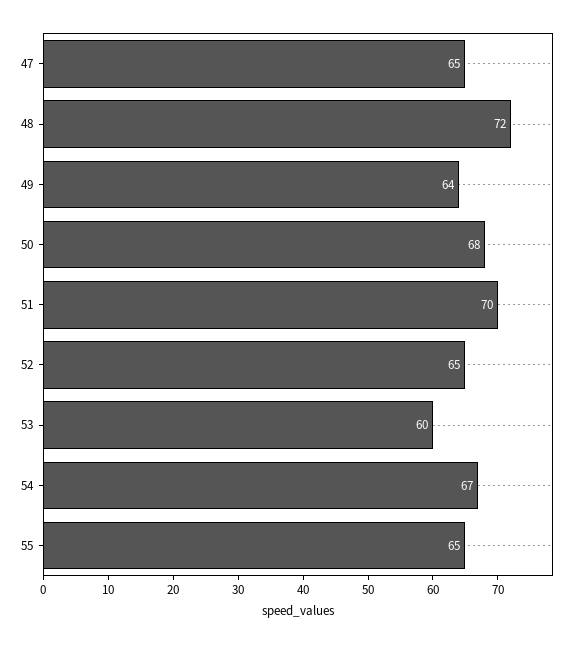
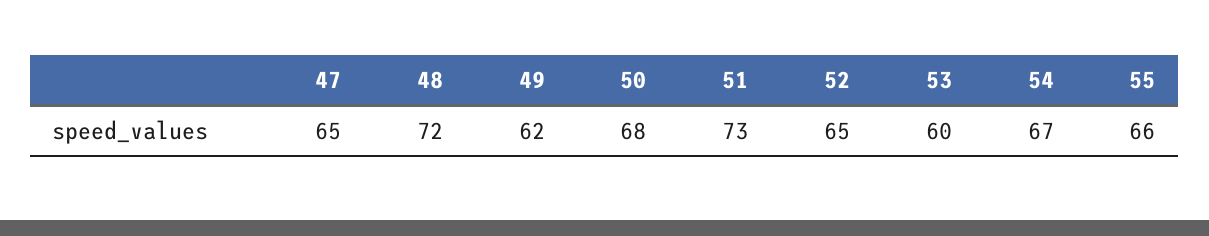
  {
    "47": 65,
    "48": 72,
-   "49": 64,
+   "49": 62,
    "50": 68,
-   "51": 70,
+   "51": 73,
    "52": 65,
    "53": 60,
    "54": 67,
-   "55": 65
+   "55": 66
  }

